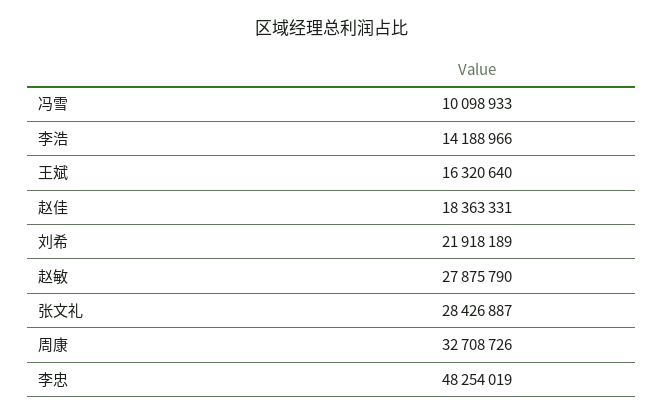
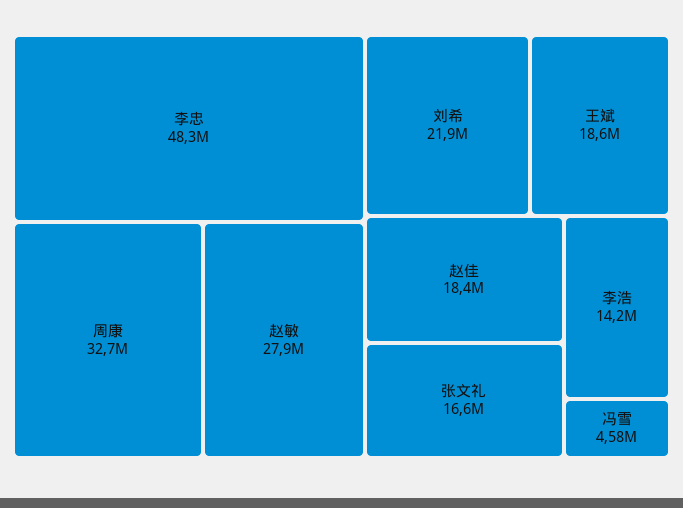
  {
-   "冯雪": 10098933,
+   "冯雪": 4580000,
    "李浩": 14188966,
-   "王斌": 16320640,
+   "王斌": 18600000,
    "赵佳": 18363331,
    "刘希": 21918189,
    "赵敏": 27875790,
-   "张文礼": 28426887,
+   "张文礼": 16600000,
    "周康": 32708726,
    "李忠": 48254019
  }

